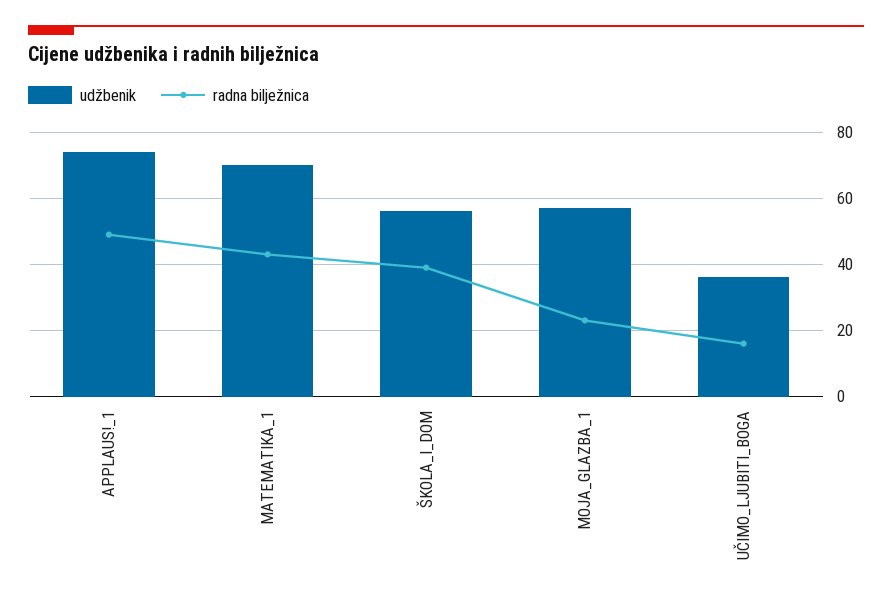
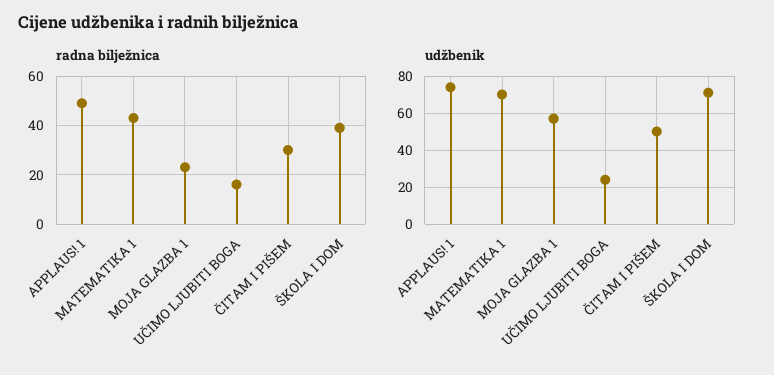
  {
    "udžbenik": {
      "APPLAUS!_1": 75,
      "MATEMATIKA_1": 70,
-     "ŠKOLA_I_DOM": 55,
+     "ŠKOLA_I_DOM": 70,
      "MOJA_GLAZBA_1": 55,
-     "UČIMO_LJUBITI_BOGA": 35
+     "UČIMO_LJUBITI_BOGA": 25,
+     "ČITAM I PIŠEM": 50
    },
    "radna bilježnica": {
      "APPLAUS!_1": 50,
      "MATEMATIKA_1": 45,
      "ŠKOLA_I_DOM": 40,
      "MOJA_GLAZBA_1": 25,
-     "UČIMO_LJUBITI_BOGA": 15
+     "UČIMO_LJUBITI_BOGA": 15,
+     "ČITAM I PIŠEM": 30
    }
  }

